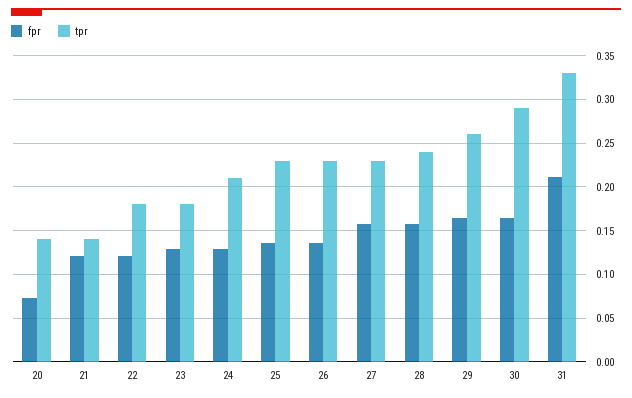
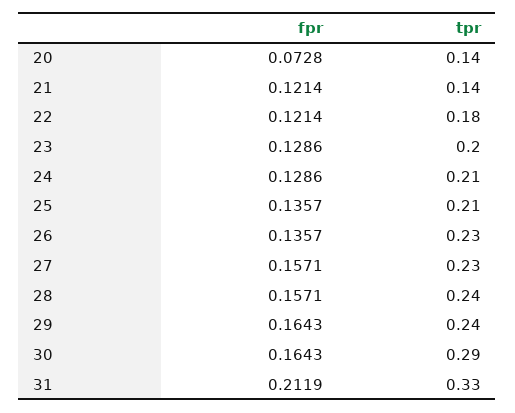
  {
    "fpr": {
      "20": 0.0728,
      "21": 0.1214,
      "22": 0.1214,
      "23": 0.1286,
      "24": 0.1286,
      "25": 0.1357,
      "26": 0.1357,
      "27": 0.1571,
      "28": 0.1571,
      "29": 0.1643,
      "30": 0.1643,
      "31": 0.2119
    },
    "tpr": {
      "20": 0.14,
      "21": 0.14,
      "22": 0.18,
-     "23": 0.18,
+     "23": 0.2,
      "24": 0.21,
-     "25": 0.23,
+     "25": 0.21,
      "26": 0.23,
      "27": 0.23,
      "28": 0.24,
-     "29": 0.26,
+     "29": 0.24,
      "30": 0.29,
      "31": 0.33
    }
  }

